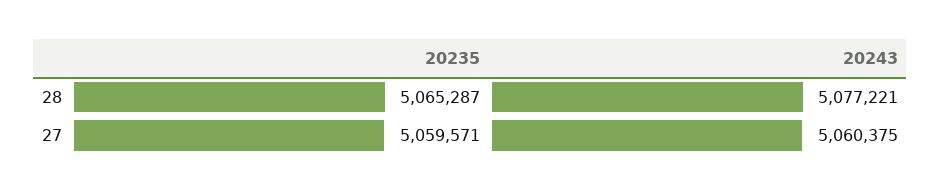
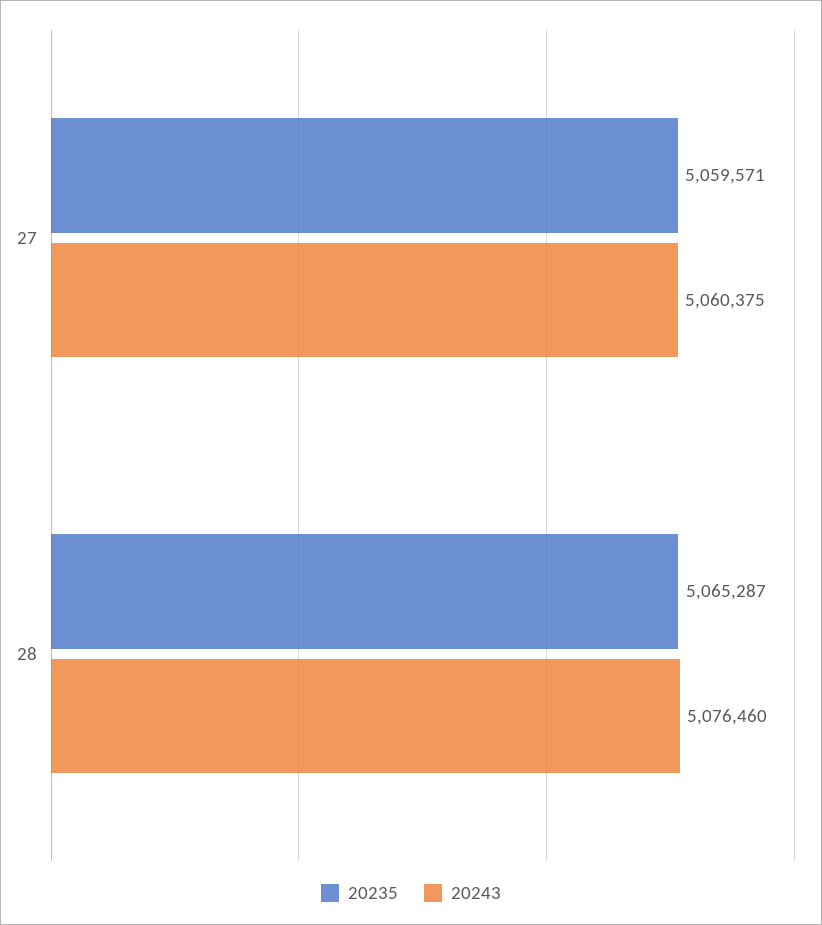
  {
    "20235": {
      "28": 5065287,
      "27": 5059571
    },
    "20243": {
-     "28": 5077221,
+     "28": 5076460,
      "27": 5060375
    }
  }

